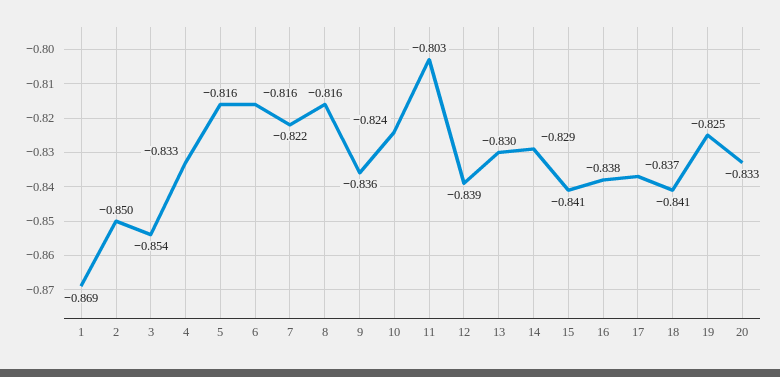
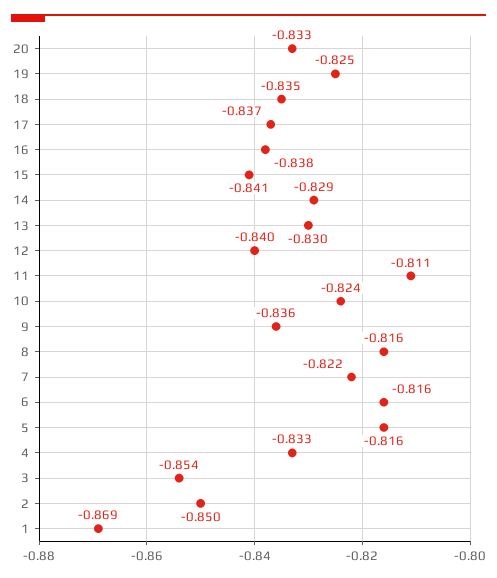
  {
    "1": -0.869,
    "2": -0.85,
    "3": -0.854,
    "4": -0.833,
    "5": -0.816,
    "6": -0.816,
    "7": -0.822,
    "8": -0.816,
    "9": -0.836,
    "10": -0.824,
-   "11": -0.803,
+   "11": -0.811,
-   "12": -0.839,
+   "12": -0.84,
    "13": -0.83,
    "14": -0.829,
    "15": -0.841,
    "16": -0.838,
    "17": -0.837,
-   "18": -0.841,
+   "18": -0.835,
    "19": -0.825,
    "20": -0.833
  }

